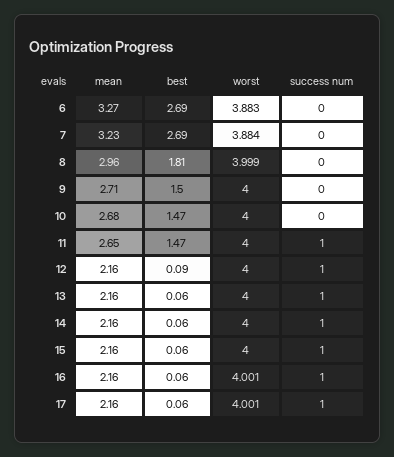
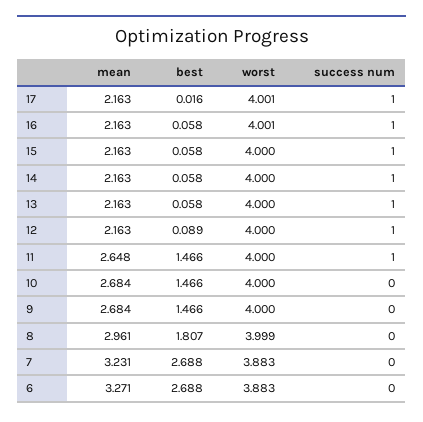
  {
    "mean": {
      "6": 3.271,
      "7": 3.231,
      "8": 2.961,
-     "9": 2.71,
+     "9": 2.684,
      "10": 2.684,
      "11": 2.648,
      "12": 2.163,
      "13": 2.163,
      "14": 2.163,
      "15": 2.163,
      "16": 2.163,
      "17": 2.163
    },
    "best": {
      "6": 2.688,
      "7": 2.688,
      "8": 1.807,
-     "9": 1.5,
+     "9": 1.466,
      "10": 1.466,
      "11": 1.466,
      "12": 0.089,
      "13": 0.058,
      "14": 0.058,
      "15": 0.058,
      "16": 0.058,
-     "17": 0.06
+     "17": 0.016
    },
    "worst": {
      "6": 3.883,
-     "7": 3.884,
+     "7": 3.883,
      "8": 3.999,
      "9": 4,
      "10": 4,
      "11": 4,
      "12": 4,
      "13": 4,
      "14": 4,
      "15": 4,
      "16": 4.001,
      "17": 4.001
    },
    "success num": {
      "6": 0,
      "7": 0,
      "8": 0,
      "9": 0,
      "10": 0,
      "11": 1,
      "12": 1,
      "13": 1,
      "14": 1,
      "15": 1,
      "16": 1,
      "17": 1
    }
  }

